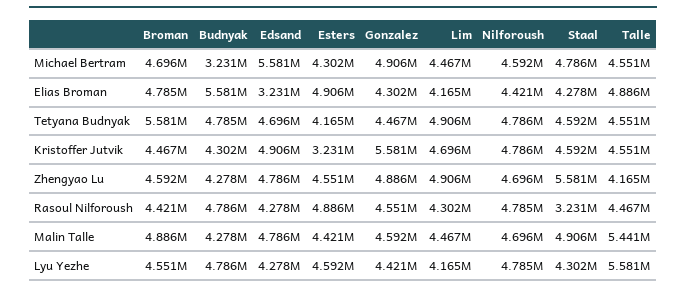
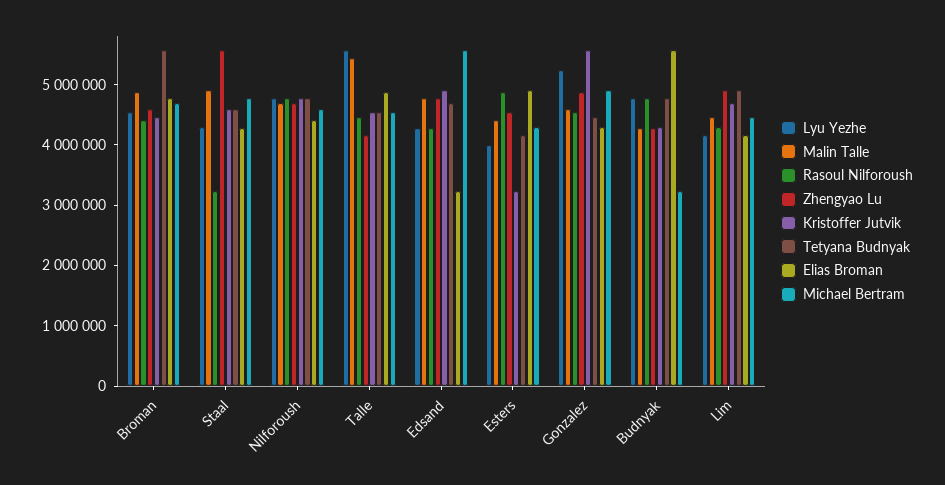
  {
    "Michael Bertram": {
      "Broman": 4696000,
      "Budnyak": 3231000,
      "Edsand": 5581000,
      "Esters": 4302000,
      "Gonzalez": 4906000,
      "Lim": 4467000,
      "Nilforoush": 4592000,
      "Staal": 4786000,
      "Talle": 4551000
    },
    "Elias Broman": {
      "Broman": 4785000,
      "Budnyak": 5581000,
      "Edsand": 3231000,
      "Esters": 4906000,
      "Gonzalez": 4302000,
      "Lim": 4165000,
      "Nilforoush": 4421000,
      "Staal": 4278000,
      "Talle": 4886000
    },
    "Tetyana Budnyak": {
      "Broman": 5581000,
      "Budnyak": 4785000,
      "Edsand": 4696000,
      "Esters": 4165000,
      "Gonzalez": 4467000,
      "Lim": 4906000,
      "Nilforoush": 4786000,
      "Staal": 4592000,
      "Talle": 4551000
    },
    "Kristoffer Jutvik": {
      "Broman": 4467000,
      "Budnyak": 4302000,
      "Edsand": 4906000,
      "Esters": 3231000,
      "Gonzalez": 5581000,
      "Lim": 4696000,
      "Nilforoush": 4786000,
      "Staal": 4592000,
      "Talle": 4551000
    },
    "Zhengyao Lu": {
      "Broman": 4592000,
      "Budnyak": 4278000,
      "Edsand": 4786000,
      "Esters": 4551000,
      "Gonzalez": 4886000,
      "Lim": 4906000,
      "Nilforoush": 4696000,
      "Staal": 5581000,
      "Talle": 4165000
    },
    "Rasoul Nilforoush": {
      "Broman": 4421000,
      "Budnyak": 4786000,
      "Edsand": 4278000,
      "Esters": 4886000,
      "Gonzalez": 4551000,
      "Lim": 4302000,
      "Nilforoush": 4785000,
      "Staal": 3231000,
      "Talle": 4467000
    },
    "Malin Talle": {
      "Broman": 4886000,
      "Budnyak": 4278000,
      "Edsand": 4786000,
      "Esters": 4421000,
      "Gonzalez": 4592000,
      "Lim": 4467000,
      "Nilforoush": 4696000,
      "Staal": 4906000,
      "Talle": 5441000
    },
    "Lyu Yezhe": {
      "Broman": 4551000,
      "Budnyak": 4786000,
      "Edsand": 4278000,
-     "Esters": 4592000,
+     "Esters": 4000000,
-     "Gonzalez": 4421000,
+     "Gonzalez": 5200000,
      "Lim": 4165000,
      "Nilforoush": 4785000,
      "Staal": 4302000,
      "Talle": 5581000
    }
  }

